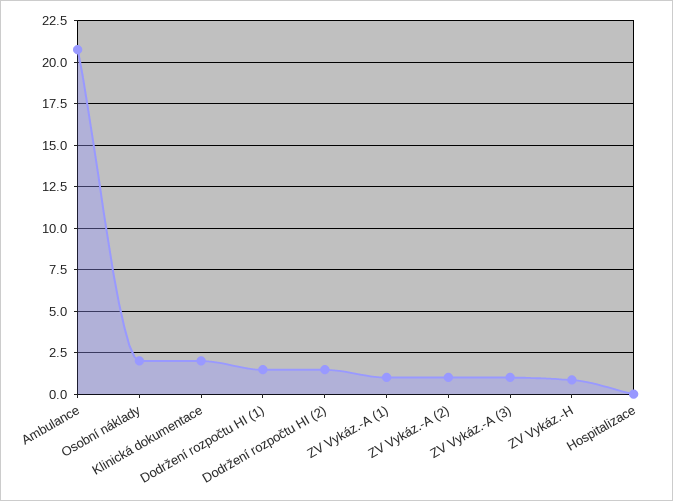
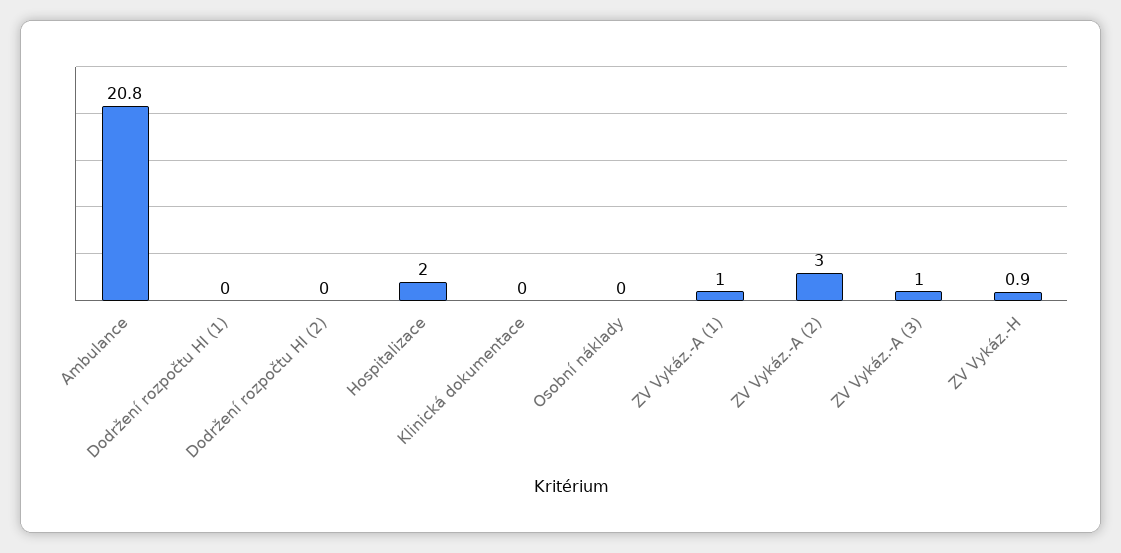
  {
    "Ambulance": 20.8,
-   "Osobní náklady": 2,
+   "Osobní náklady": 0,
-   "Klinická dokumentace": 2,
+   "Klinická dokumentace": 0,
-   "Dodržení rozpočtu HI (1)": 1.5,
+   "Dodržení rozpočtu HI (1)": 0,
-   "Dodržení rozpočtu HI (2)": 1.5,
+   "Dodržení rozpočtu HI (2)": 0,
    "ZV Vykáz.-A (1)": 1,
-   "ZV Vykáz.-A (2)": 1,
+   "ZV Vykáz.-A (2)": 3,
    "ZV Vykáz.-A (3)": 1,
    "ZV Vykáz.-H": 0.9,
-   "Hospitalizace": 0
+   "Hospitalizace": 2
  }

